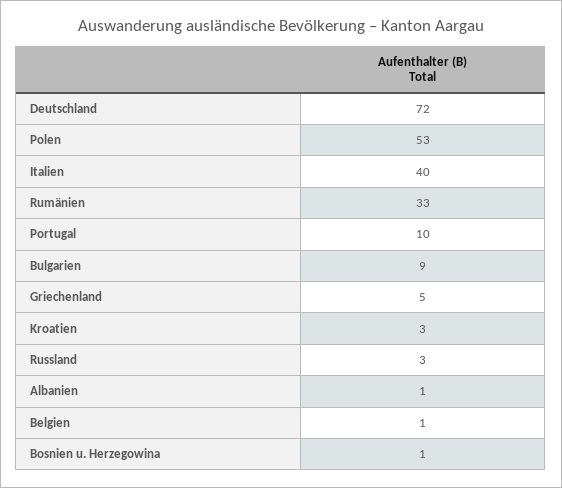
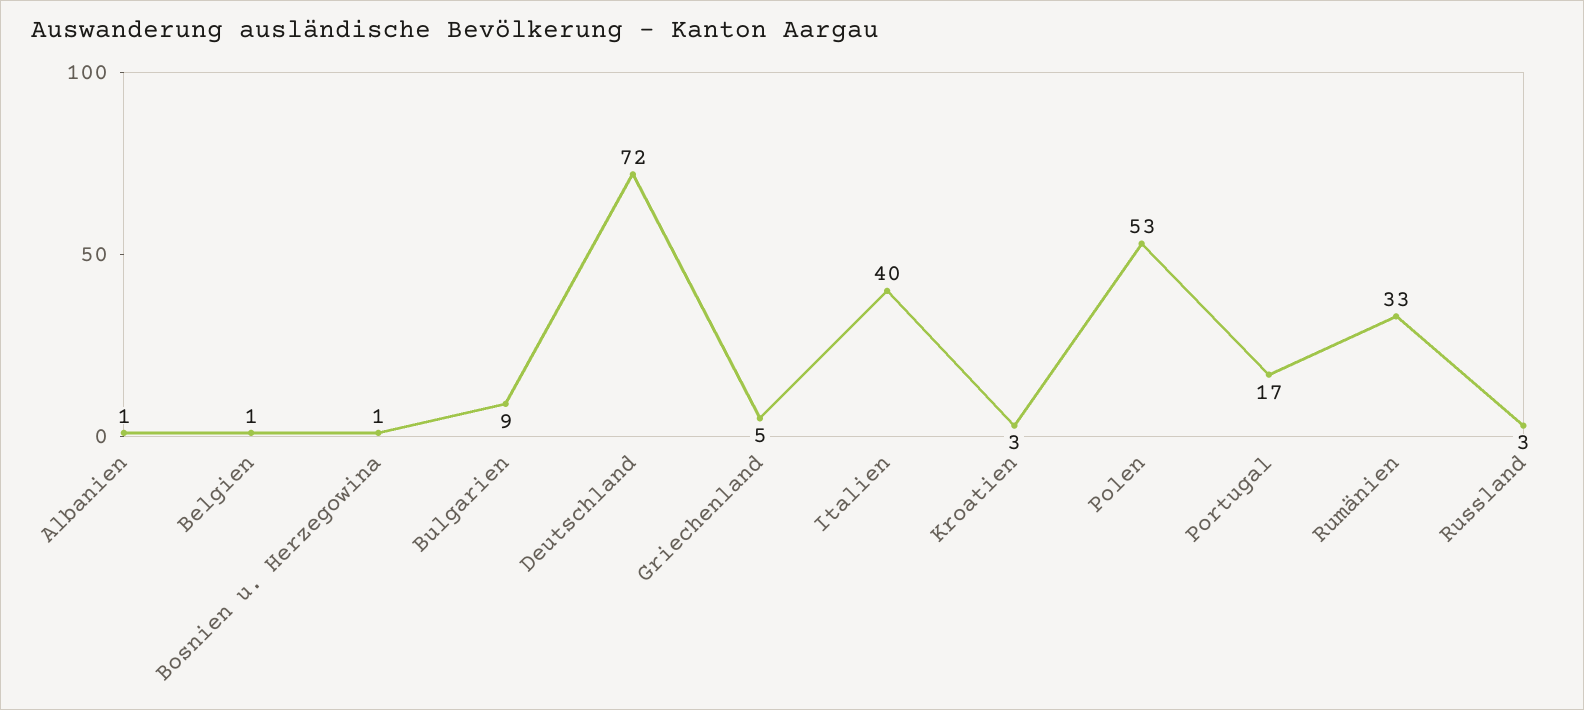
  {
    "Deutschland": 72,
    "Polen": 53,
    "Italien": 40,
    "Rumänien": 33,
-   "Portugal": 10,
+   "Portugal": 17,
    "Bulgarien": 9,
    "Griechenland": 5,
    "Kroatien": 3,
    "Russland": 3,
    "Albanien": 1,
    "Belgien": 1,
    "Bosnien u. Herzegowina": 1
  }

